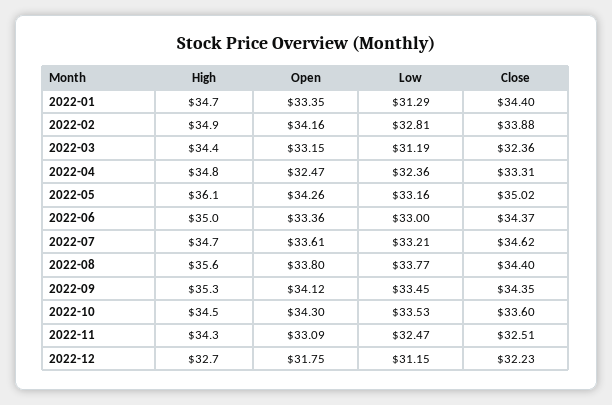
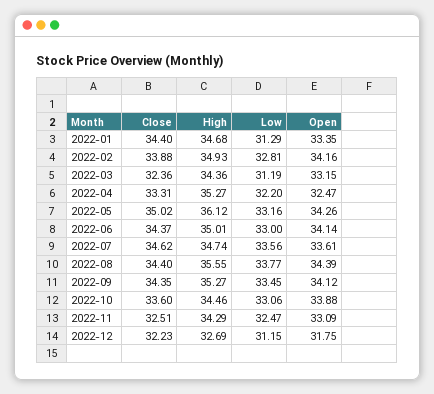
  {
    "High": {
      "2022-01": 34.68,
      "2022-02": 34.93,
      "2022-03": 34.36,
-     "2022-04": 34.8,
+     "2022-04": 35.27,
      "2022-05": 36.12,
      "2022-06": 35.01,
      "2022-07": 34.74,
      "2022-08": 35.55,
      "2022-09": 35.27,
      "2022-10": 34.46,
      "2022-11": 34.29,
      "2022-12": 32.69
    },
    "Open": {
      "2022-01": 33.35,
      "2022-02": 34.16,
      "2022-03": 33.15,
      "2022-04": 32.47,
      "2022-05": 34.26,
-     "2022-06": 33.36,
+     "2022-06": 34.14,
      "2022-07": 33.61,
-     "2022-08": 33.8,
+     "2022-08": 34.39,
      "2022-09": 34.12,
-     "2022-10": 34.3,
+     "2022-10": 33.88,
      "2022-11": 33.09,
      "2022-12": 31.75
    },
    "Low": {
      "2022-01": 31.29,
      "2022-02": 32.81,
      "2022-03": 31.19,
-     "2022-04": 32.36,
+     "2022-04": 32.2,
      "2022-05": 33.16,
      "2022-06": 33,
-     "2022-07": 33.21,
+     "2022-07": 33.56,
      "2022-08": 33.77,
      "2022-09": 33.45,
-     "2022-10": 33.53,
+     "2022-10": 33.06,
      "2022-11": 32.47,
      "2022-12": 31.15
    },
    "Close": {
      "2022-01": 34.4,
      "2022-02": 33.88,
      "2022-03": 32.36,
      "2022-04": 33.31,
      "2022-05": 35.02,
      "2022-06": 34.37,
      "2022-07": 34.62,
      "2022-08": 34.4,
      "2022-09": 34.35,
      "2022-10": 33.6,
      "2022-11": 32.51,
      "2022-12": 32.23
    }
  }

